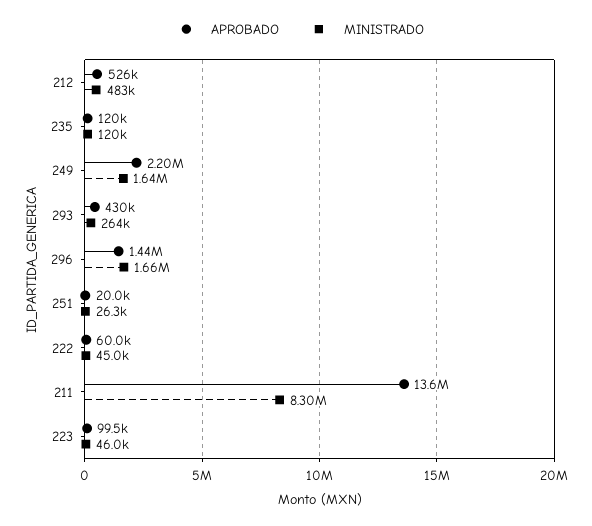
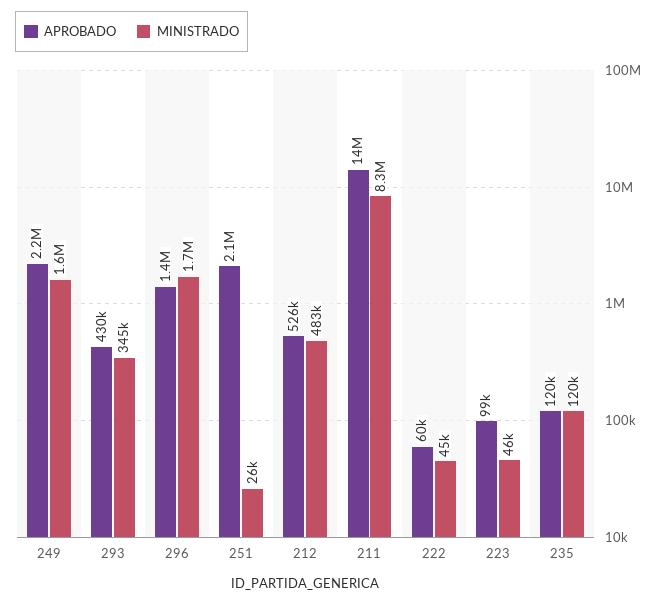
  {
    "APROBADO": {
      "212": 526000,
      "235": 120000,
      "249": 2200000,
      "293": 430000,
      "296": 1440000,
-     "251": 20000,
+     "251": 2100000,
      "222": 60000,
      "211": 13600000,
      "223": 99500
    },
    "MINISTRADO": {
      "212": 483000,
      "235": 120000,
      "249": 1640000,
-     "293": 264000,
+     "293": 345000,
      "296": 1660000,
      "251": 26300,
      "222": 45000,
      "211": 8300000,
      "223": 46000
    }
  }

